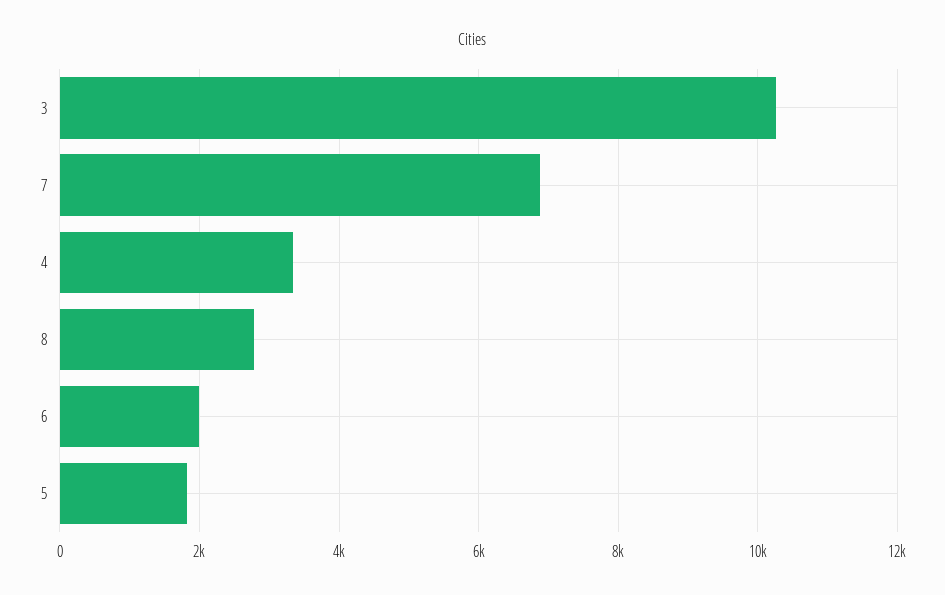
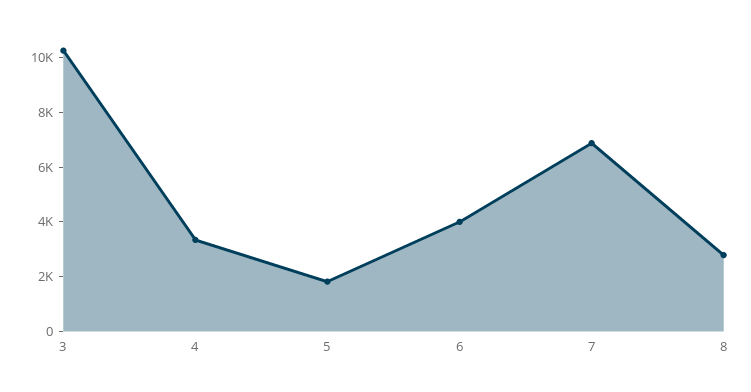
  {
    "3": 10200,
    "7": 6800,
    "4": 3400,
    "8": 2800,
-   "6": 2000,
+   "6": 4000,
    "5": 1800
  }

